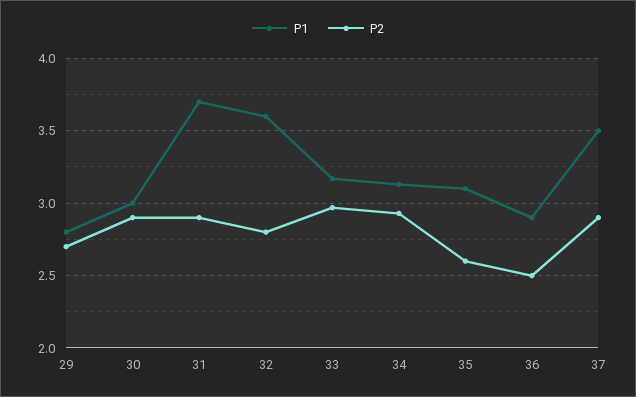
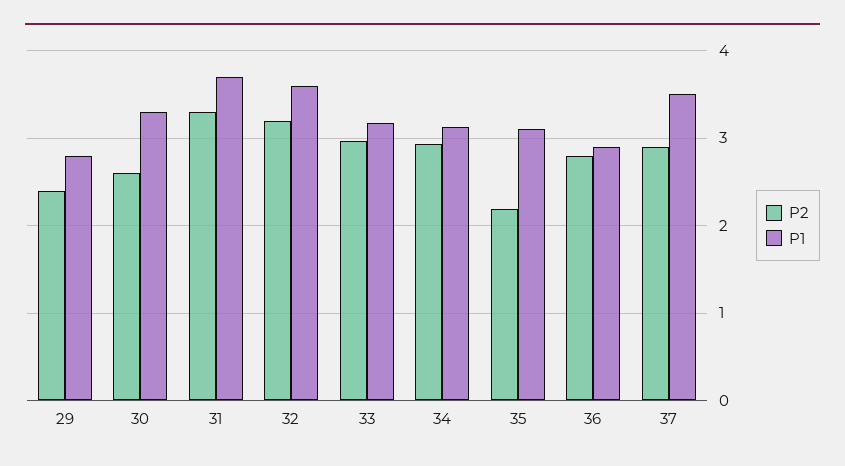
  {
    "P1": {
      "29": 2.8,
-     "30": 3,
+     "30": 3.3,
      "31": 3.7,
      "32": 3.6,
      "33": 3.15,
      "34": 3.15,
      "35": 3.1,
      "36": 2.9,
      "37": 3.5
    },
    "P2": {
-     "29": 2.7,
+     "29": 2.4,
-     "30": 2.9,
+     "30": 2.6,
-     "31": 2.9,
+     "31": 3.3,
-     "32": 2.8,
+     "32": 3.2,
      "33": 2.95,
      "34": 2.95,
-     "35": 2.6,
+     "35": 2.2,
-     "36": 2.5,
+     "36": 2.8,
      "37": 2.9
    }
  }

